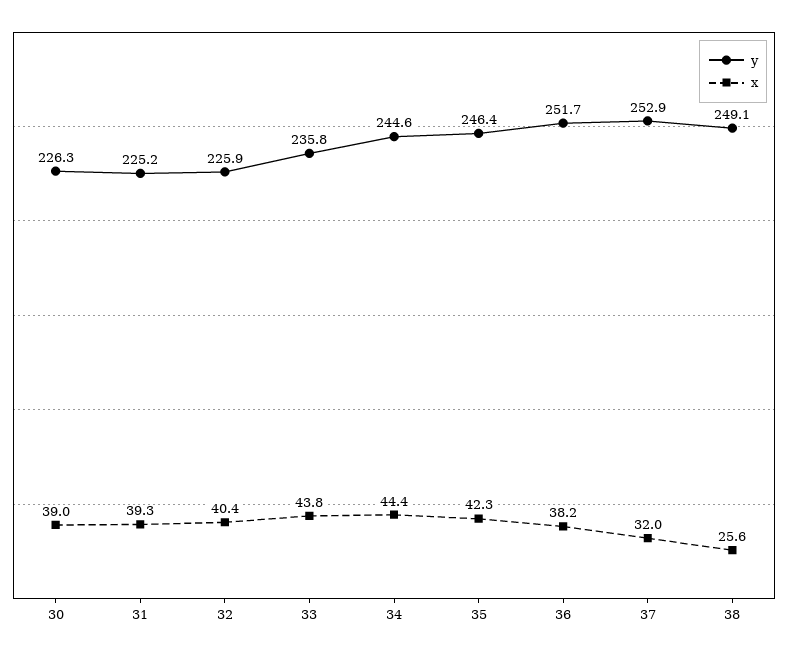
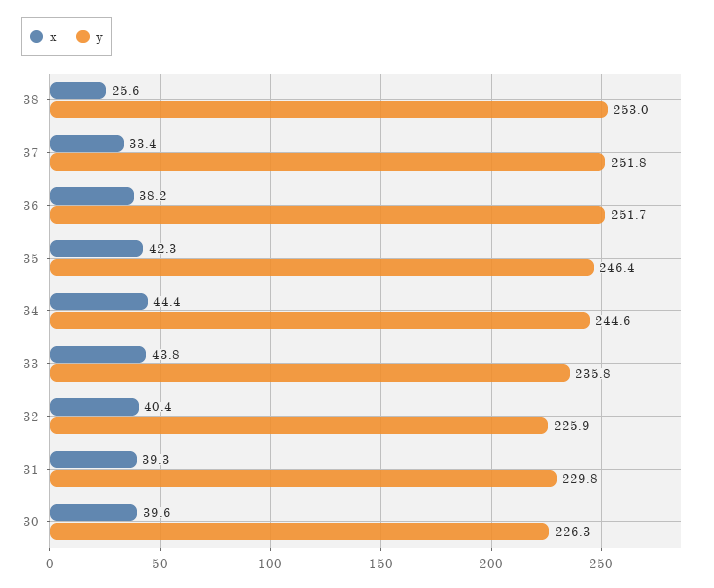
  {
    "y": {
      "30": 226.3,
-     "31": 225.2,
+     "31": 229.8,
      "32": 225.9,
      "33": 235.8,
      "34": 244.6,
      "35": 246.4,
      "36": 251.7,
-     "37": 252.9,
+     "37": 251.8,
-     "38": 249.1
+     "38": 253
    },
    "x": {
-     "30": 39,
+     "30": 39.6,
      "31": 39.3,
      "32": 40.4,
      "33": 43.8,
      "34": 44.4,
      "35": 42.3,
      "36": 38.2,
-     "37": 32,
+     "37": 33.4,
      "38": 25.6
    }
  }

